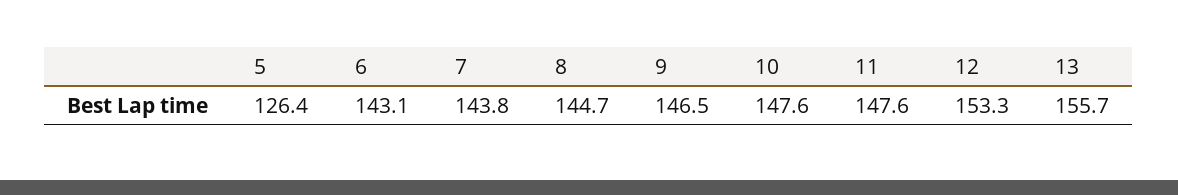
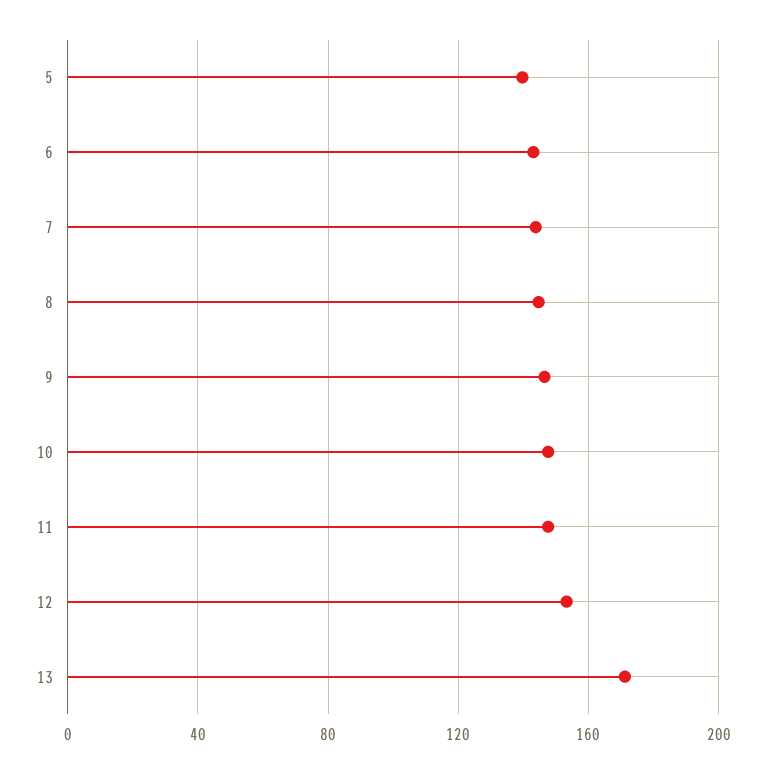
  {
-   "5": 126.4,
+   "5": 140,
    "6": 143.1,
    "7": 143.8,
    "8": 144.7,
    "9": 146.5,
    "10": 147.6,
    "11": 147.6,
    "12": 153.3,
-   "13": 155.7
+   "13": 170
  }

